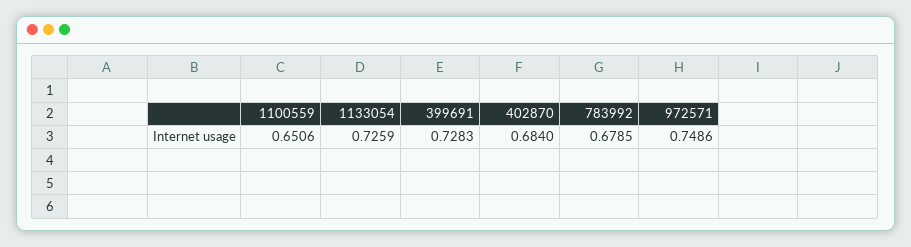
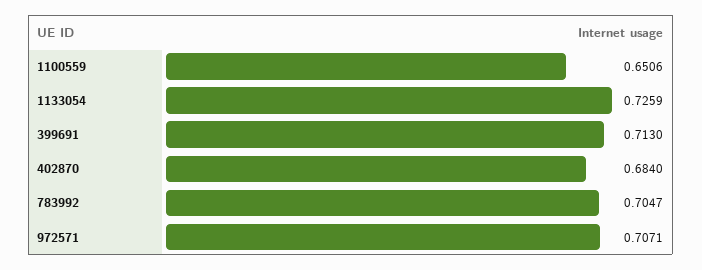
  {
    "1100559": 0.6506,
    "1133054": 0.7259,
-   "399691": 0.7283,
+   "399691": 0.713,
    "402870": 0.684,
-   "783992": 0.6785,
+   "783992": 0.7047,
-   "972571": 0.7486
+   "972571": 0.7071
  }

